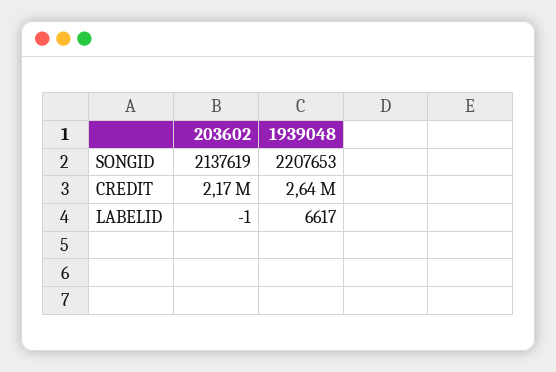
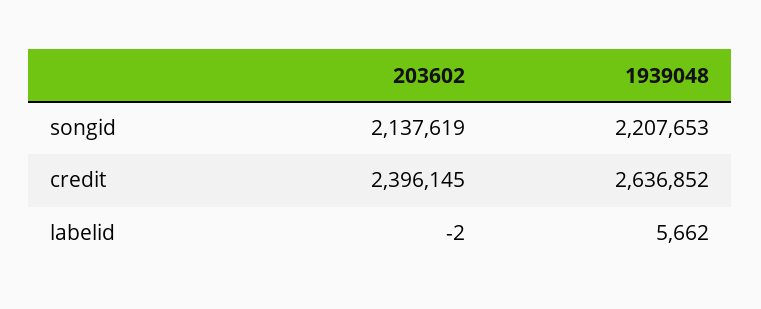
  {
    "203602": {
      "SONGID": 2137619,
-     "CREDIT": 2170000,
+     "CREDIT": 2396145,
-     "LABELID": -1
+     "LABELID": -2
    },
    "1939048": {
      "SONGID": 2207653,
      "CREDIT": 2636852,
-     "LABELID": 6617
+     "LABELID": 5662
    }
  }

